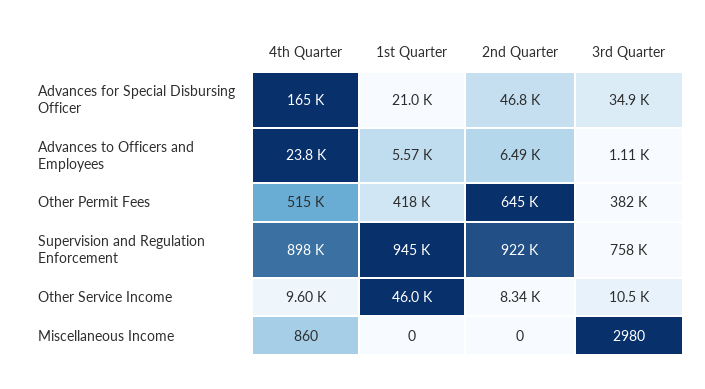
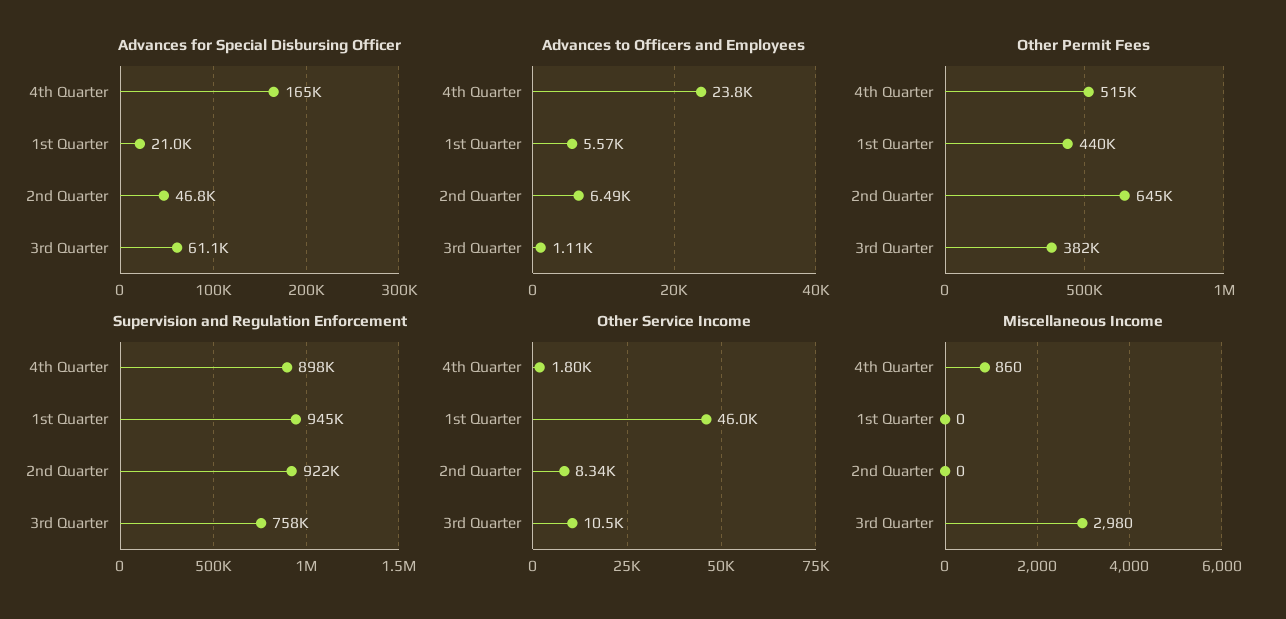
  {
    "Advances for Special Disbursing Officer": {
      "4th Quarter": 165000,
      "1st Quarter": 21000,
      "2nd Quarter": 46800,
-     "3rd Quarter": 34900
+     "3rd Quarter": 61100
    },
    "Advances to Officers and Employees": {
      "4th Quarter": 23800,
      "1st Quarter": 5570,
      "2nd Quarter": 6490,
      "3rd Quarter": 1110
    },
    "Other Permit Fees": {
      "4th Quarter": 515000,
-     "1st Quarter": 418000,
+     "1st Quarter": 440000,
      "2nd Quarter": 645000,
      "3rd Quarter": 382000
    },
    "Supervision and Regulation Enforcement": {
      "4th Quarter": 898000,
      "1st Quarter": 945000,
      "2nd Quarter": 922000,
      "3rd Quarter": 758000
    },
    "Other Service Income": {
-     "4th Quarter": 9600,
+     "4th Quarter": 1800,
      "1st Quarter": 46000,
      "2nd Quarter": 8340,
      "3rd Quarter": 10500
    },
    "Miscellaneous Income": {
      "4th Quarter": 860,
      "1st Quarter": 0,
      "2nd Quarter": 0,
      "3rd Quarter": 2980
    }
  }

